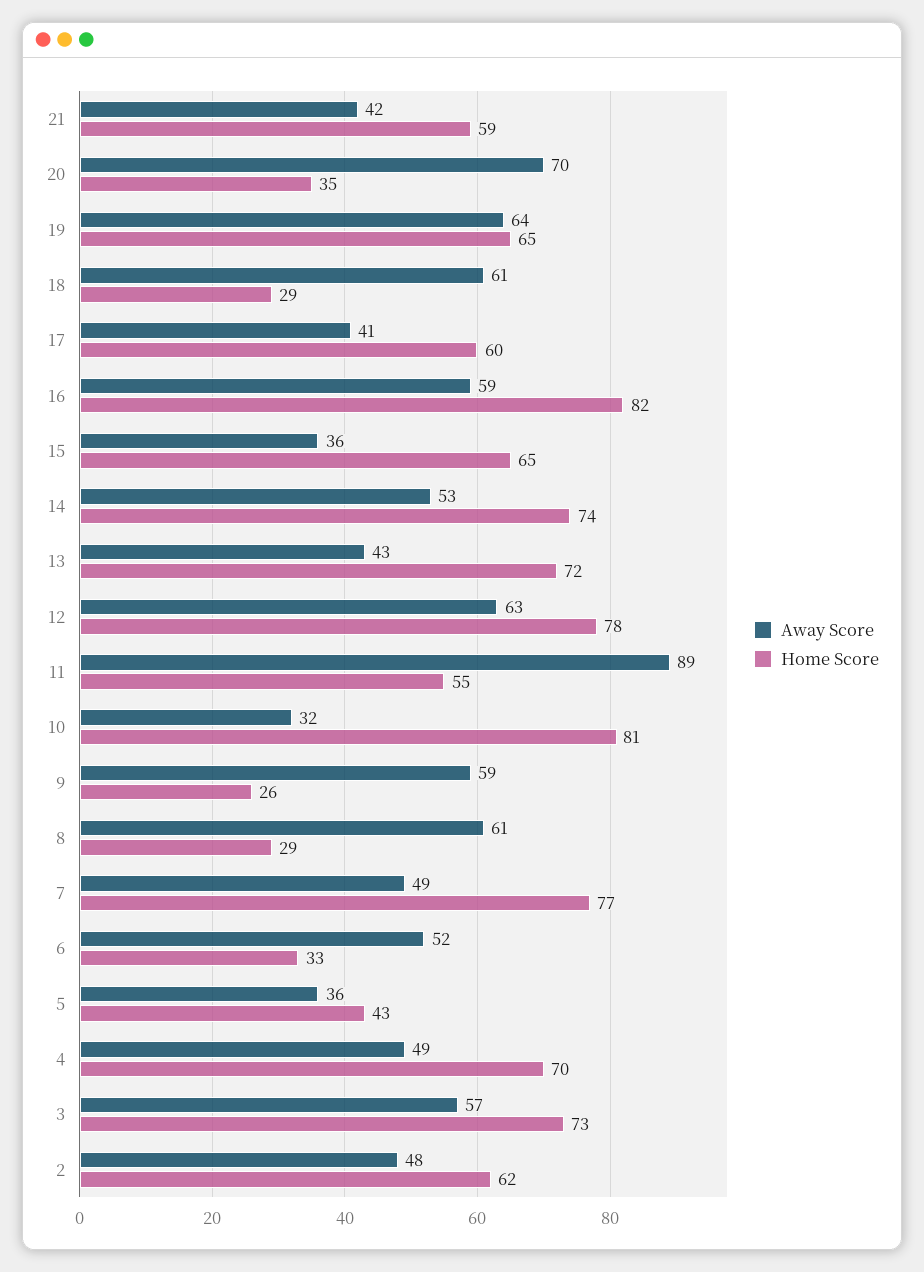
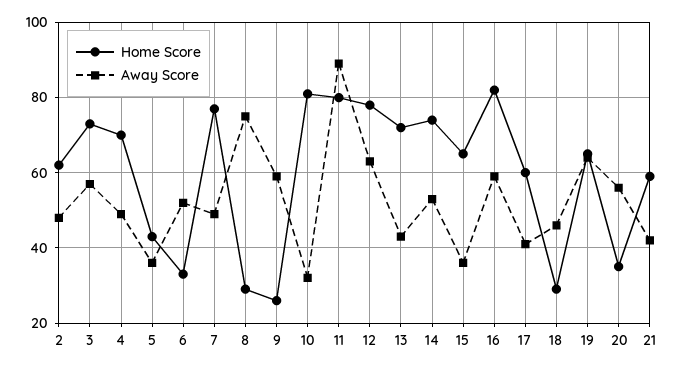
  {
    "Away Score": {
      "21": 42,
-     "20": 70,
+     "20": 55,
      "19": 64,
-     "18": 61,
+     "18": 45,
      "17": 41,
      "16": 59,
      "15": 36,
      "14": 53,
      "13": 43,
      "12": 63,
      "11": 89,
      "10": 32,
      "9": 59,
-     "8": 61,
+     "8": 75,
      "7": 49,
      "6": 52,
      "5": 36,
      "4": 49,
      "3": 57,
      "2": 48
    },
    "Home Score": {
      "21": 59,
      "20": 35,
      "19": 65,
      "18": 29,
      "17": 60,
      "16": 82,
      "15": 65,
      "14": 74,
      "13": 72,
      "12": 78,
-     "11": 55,
+     "11": 80,
      "10": 81,
      "9": 26,
      "8": 29,
      "7": 77,
      "6": 33,
      "5": 43,
      "4": 70,
      "3": 73,
      "2": 62
    }
  }

